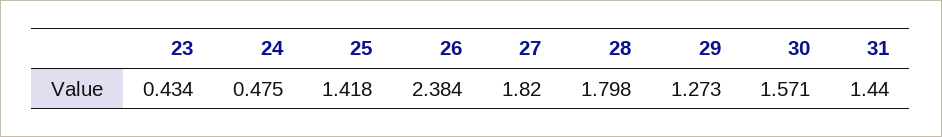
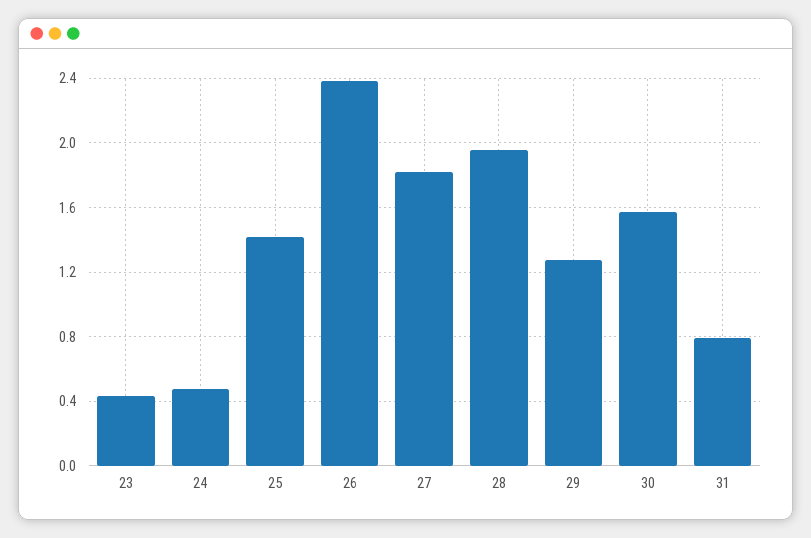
  {
    "23": 0.434,
    "24": 0.475,
    "25": 1.418,
    "26": 2.384,
    "27": 1.82,
-   "28": 1.798,
+   "28": 1.95,
    "29": 1.273,
    "30": 1.571,
-   "31": 1.44
+   "31": 0.8
  }

